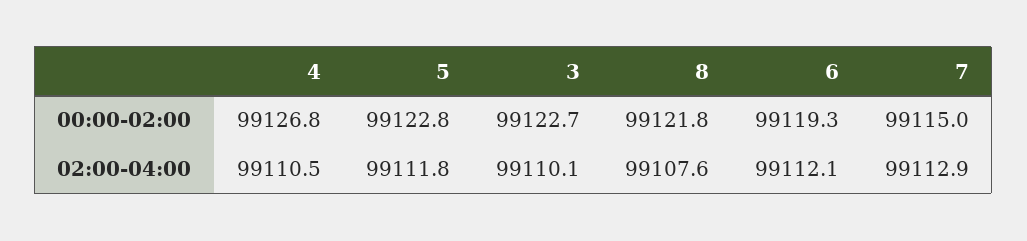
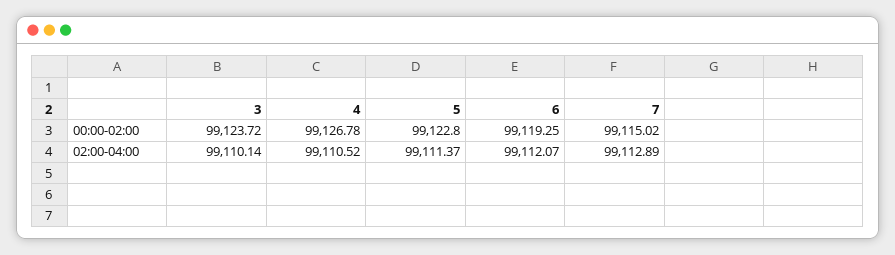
  {
    "4": {
      "00:00-02:00": 99126.78,
      "02:00-04:00": 99110.52
    },
    "5": {
      "00:00-02:00": 99122.8,
-     "02:00-04:00": 99111.8
+     "02:00-04:00": 99111.37
    },
    "3": {
-     "00:00-02:00": 99122.7,
+     "00:00-02:00": 99123.72,
      "02:00-04:00": 99110.14
    },
-   "8": {
-     "00:00-02:00": 99121.8,
-     "02:00-04:00": 99107.6
-   },
    "6": {
      "00:00-02:00": 99119.25,
      "02:00-04:00": 99112.07
    },
    "7": {
      "00:00-02:00": 99115.02,
      "02:00-04:00": 99112.89
    }
  }

